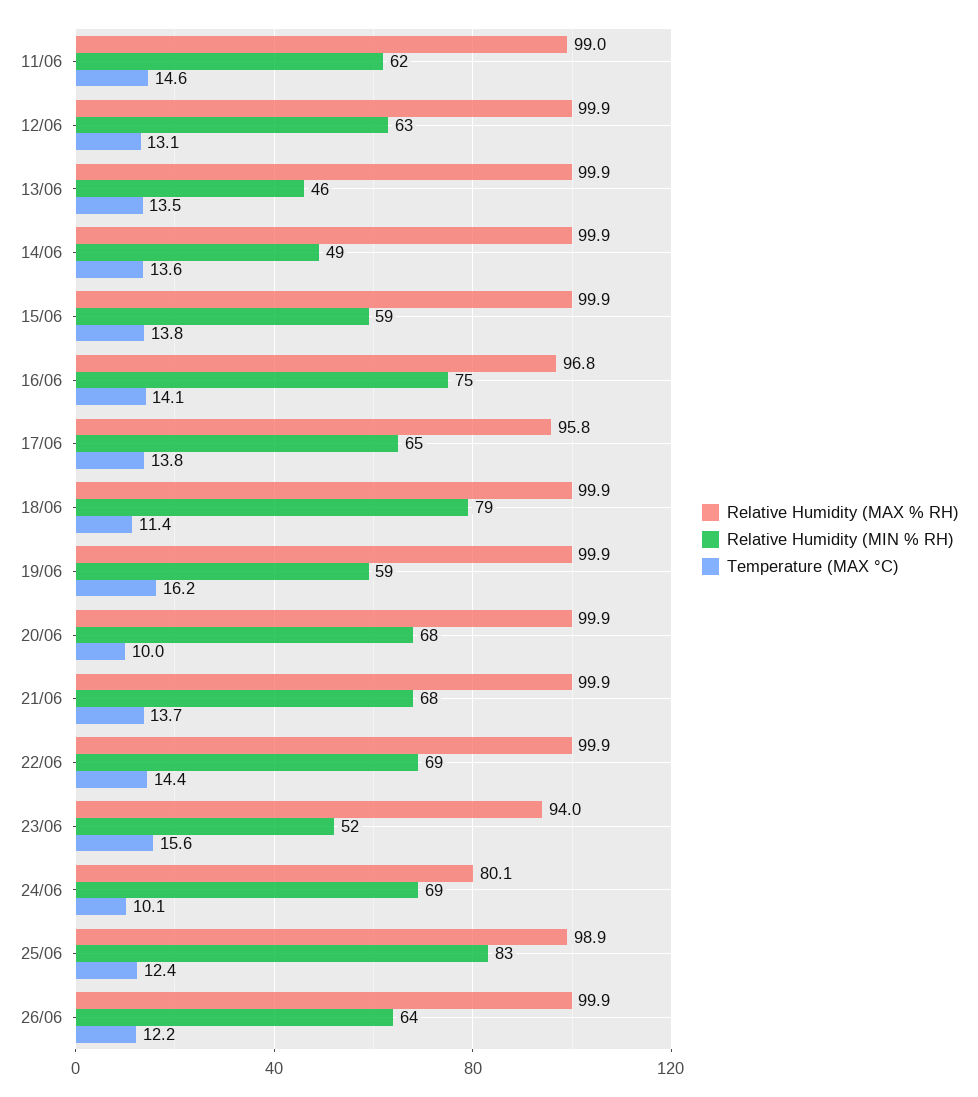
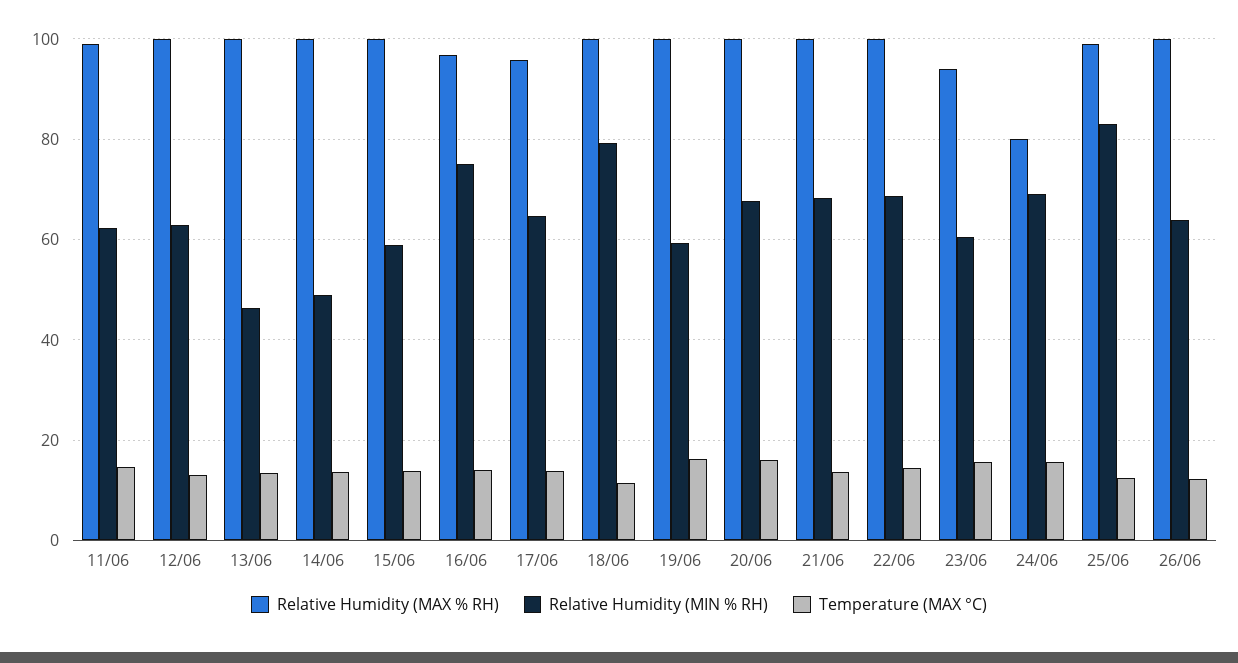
  {
    "Relative Humidity (MAX % RH)": {
      "11/06": 99,
      "12/06": 99.9,
      "13/06": 99.9,
      "14/06": 99.9,
      "15/06": 99.9,
      "16/06": 96.8,
      "17/06": 95.8,
      "18/06": 99.9,
      "19/06": 99.9,
      "20/06": 99.9,
      "21/06": 99.9,
      "22/06": 99.9,
      "23/06": 94,
      "24/06": 80.1,
      "25/06": 98.9,
      "26/06": 99.9
    },
    "Relative Humidity (MIN % RH)": {
      "11/06": 62,
      "12/06": 63,
      "13/06": 46,
      "14/06": 49,
      "15/06": 59,
      "16/06": 75,
      "17/06": 65,
      "18/06": 79,
      "19/06": 59,
      "20/06": 68,
      "21/06": 68,
      "22/06": 69,
-     "23/06": 52,
+     "23/06": 60,
      "24/06": 69,
      "25/06": 83,
      "26/06": 64
    },
    "Temperature (MAX °C)": {
      "11/06": 14.6,
      "12/06": 13.1,
      "13/06": 13.5,
      "14/06": 13.6,
      "15/06": 13.8,
      "16/06": 14.1,
      "17/06": 13.8,
      "18/06": 11.4,
      "19/06": 16.2,
-     "20/06": 10,
+     "20/06": 16,
      "21/06": 13.7,
      "22/06": 14.4,
      "23/06": 15.6,
-     "24/06": 10.1,
+     "24/06": 16,
      "25/06": 12.4,
      "26/06": 12.2
    }
  }

